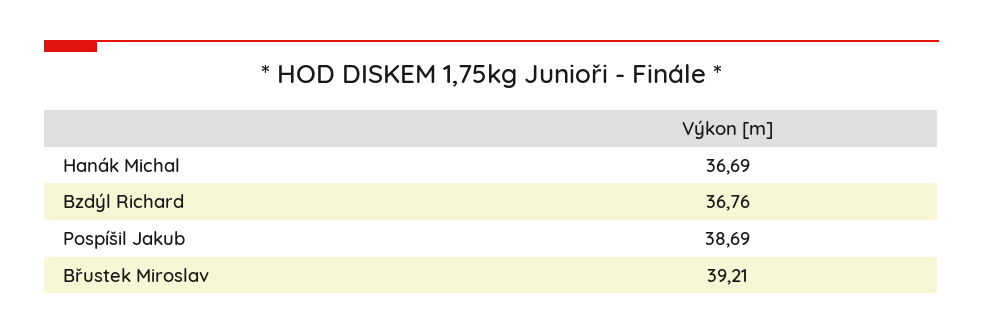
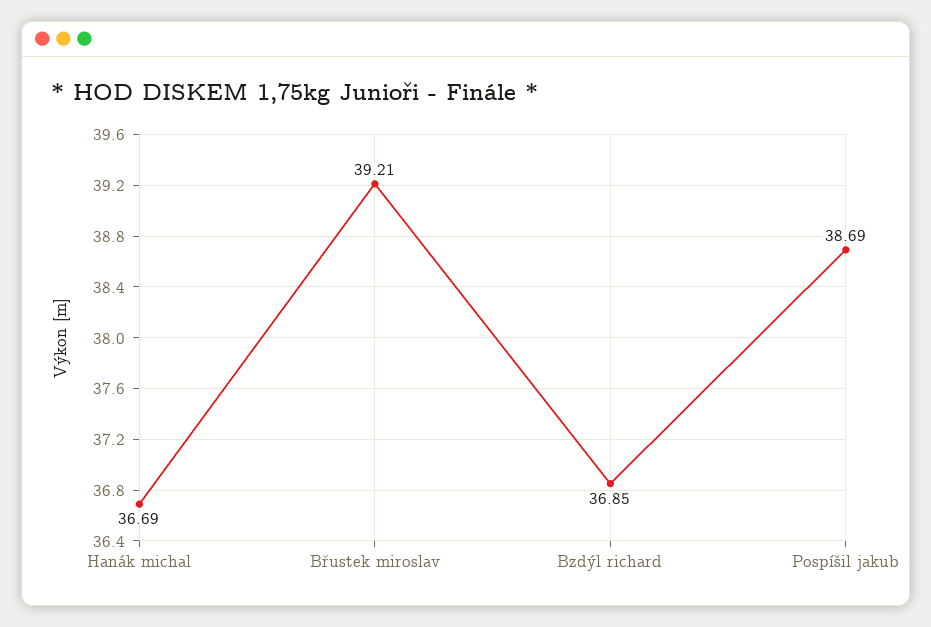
  {
    "Hanák Michal": 36.69,
-   "Bzdýl Richard": 36.76,
+   "Bzdýl Richard": 36.85,
    "Pospíšil Jakub": 38.69,
    "Břustek Miroslav": 39.21
  }

